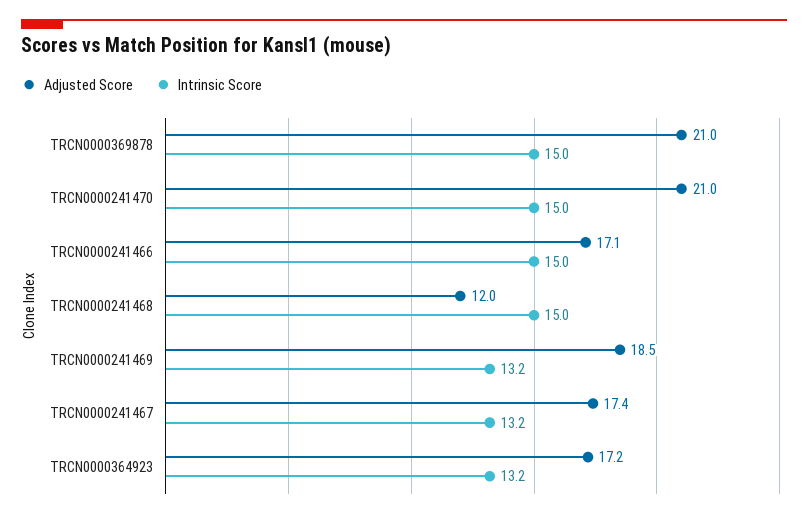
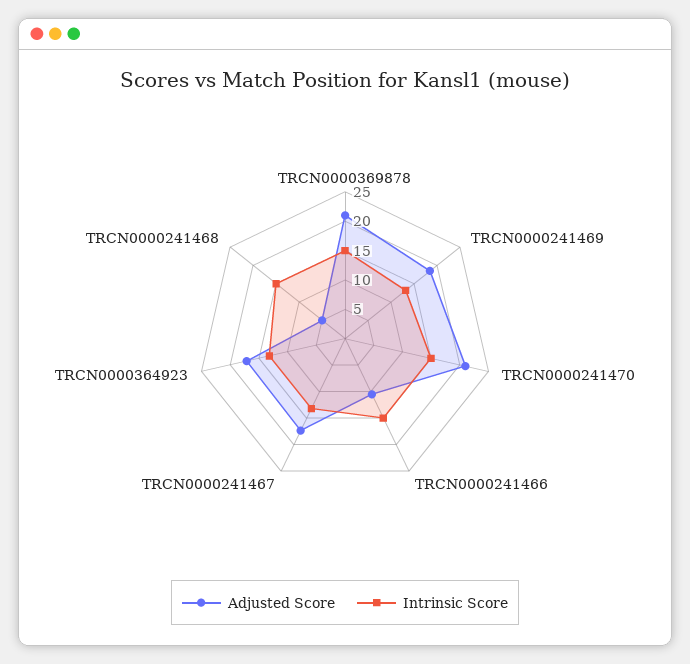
  {
    "Adjusted Score": {
      "TRCN0000369878": 21,
      "TRCN0000241470": 21,
-     "TRCN0000241466": 17.1,
+     "TRCN0000241466": 10,
-     "TRCN0000241468": 12,
+     "TRCN0000241468": 5,
      "TRCN0000241469": 18.5,
      "TRCN0000241467": 17.4,
      "TRCN0000364923": 17.2
    },
    "Intrinsic Score": {
      "TRCN0000369878": 15,
      "TRCN0000241470": 15,
      "TRCN0000241466": 15,
      "TRCN0000241468": 15,
      "TRCN0000241469": 13.2,
      "TRCN0000241467": 13.2,
      "TRCN0000364923": 13.2
    }
  }

